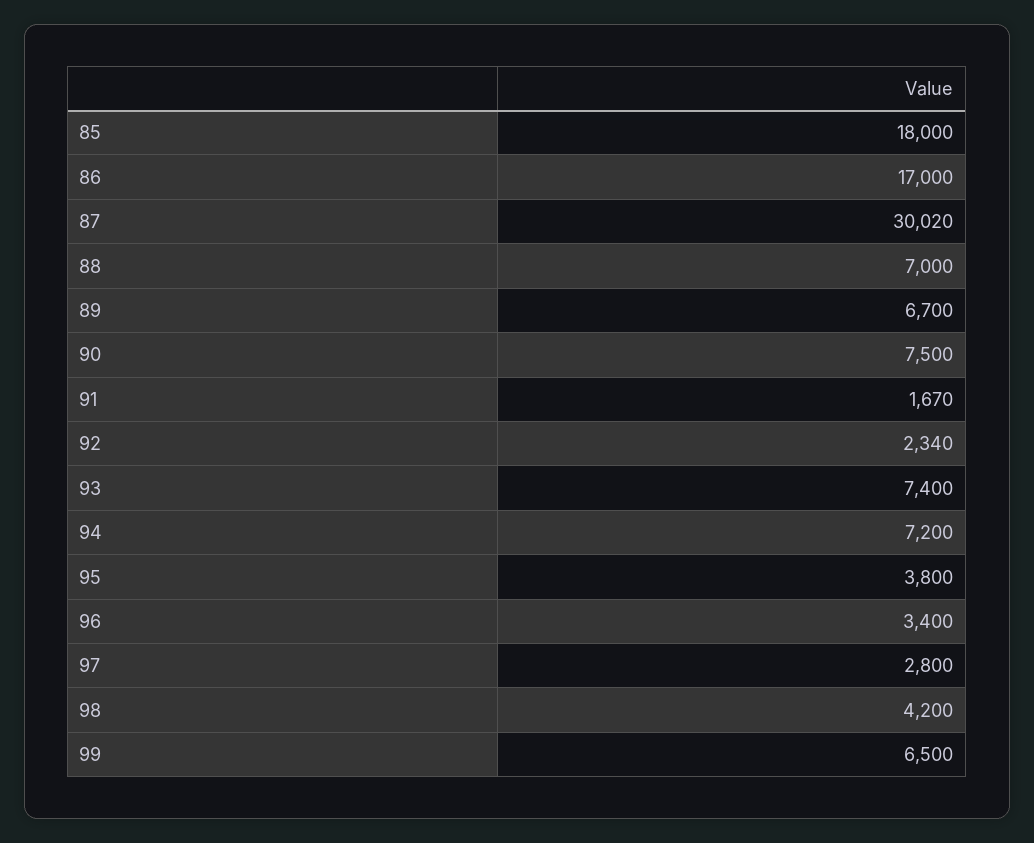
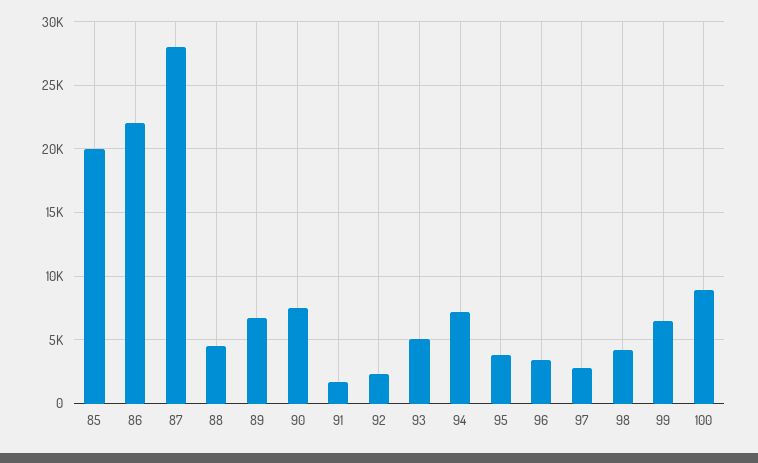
  {
-   "85": 18000,
+   "85": 20000,
-   "86": 17000,
+   "86": 22000,
-   "87": 30020,
+   "87": 28000,
-   "88": 7000,
+   "88": 4500,
    "89": 6700,
    "90": 7500,
    "91": 1670,
    "92": 2340,
-   "93": 7400,
+   "93": 5000,
    "94": 7200,
    "95": 3800,
    "96": 3400,
    "97": 2800,
    "98": 4200,
-   "99": 6500
+   "99": 6500,
+   "100": 9000
  }

